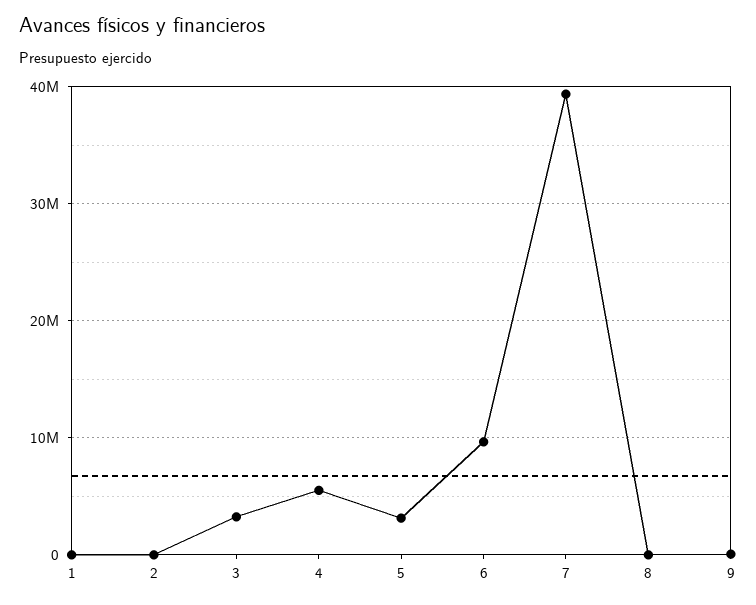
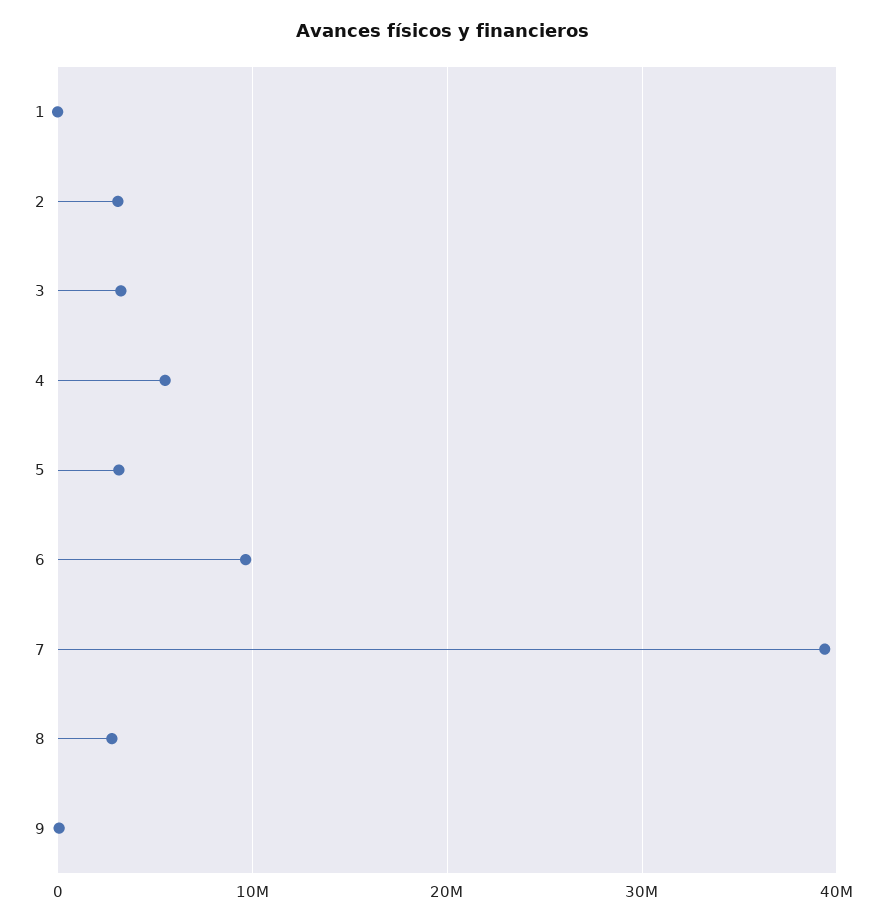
  {
    "1": 0,
-   "2": 0,
+   "2": 3000000,
    "3": 3000000,
    "4": 6000000,
    "5": 3000000,
    "6": 10000000,
    "7": 39000000,
-   "8": 0,
+   "8": 3000000,
    "9": 0
  }

